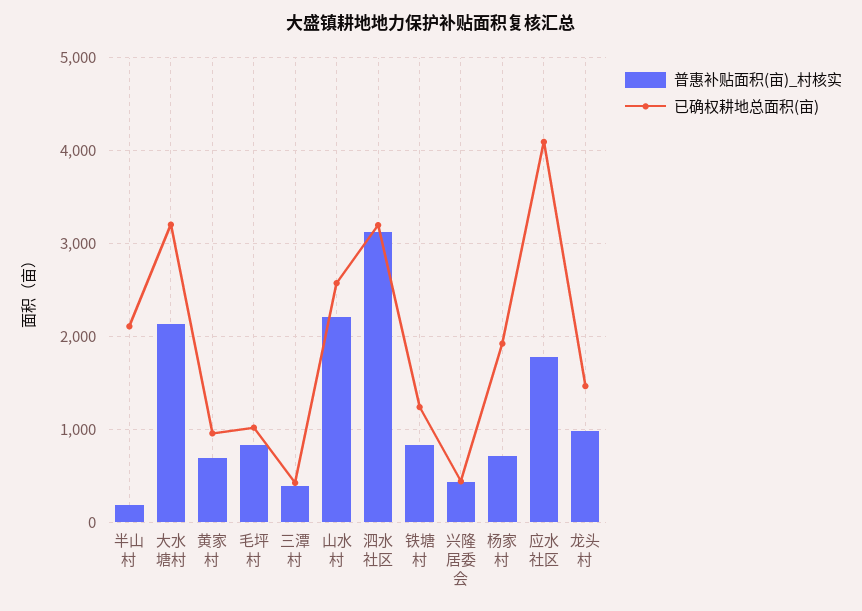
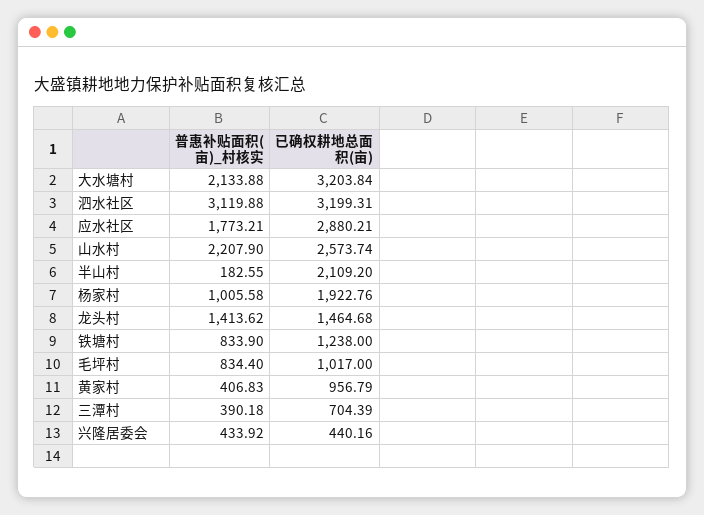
  {
    "普惠补贴面积(亩)_村核实": {
      "半山村": 182.55,
      "大水塘村": 2133.88,
-     "黄家村": 700,
+     "黄家村": 406.83,
      "毛坪村": 834.4,
      "三潭村": 390.18,
      "山水村": 2207.9,
      "泗水社区": 3119.88,
      "铁塘村": 833.9,
      "兴隆居委会": 433.92,
-     "杨家村": 700,
+     "杨家村": 1005.58,
      "应水社区": 1773.21,
-     "龙头村": 1000
+     "龙头村": 1413.62
    },
    "已确权耕地总面积(亩)": {
      "半山村": 2109.2,
      "大水塘村": 3203.84,
      "黄家村": 956.79,
      "毛坪村": 1017,
-     "三潭村": 400,
+     "三潭村": 704.39,
      "山水村": 2573.74,
      "泗水社区": 3199.31,
      "铁塘村": 1238,
      "兴隆居委会": 440.16,
      "杨家村": 1922.76,
-     "应水社区": 4100,
+     "应水社区": 2880.21,
      "龙头村": 1464.68
    }
  }

